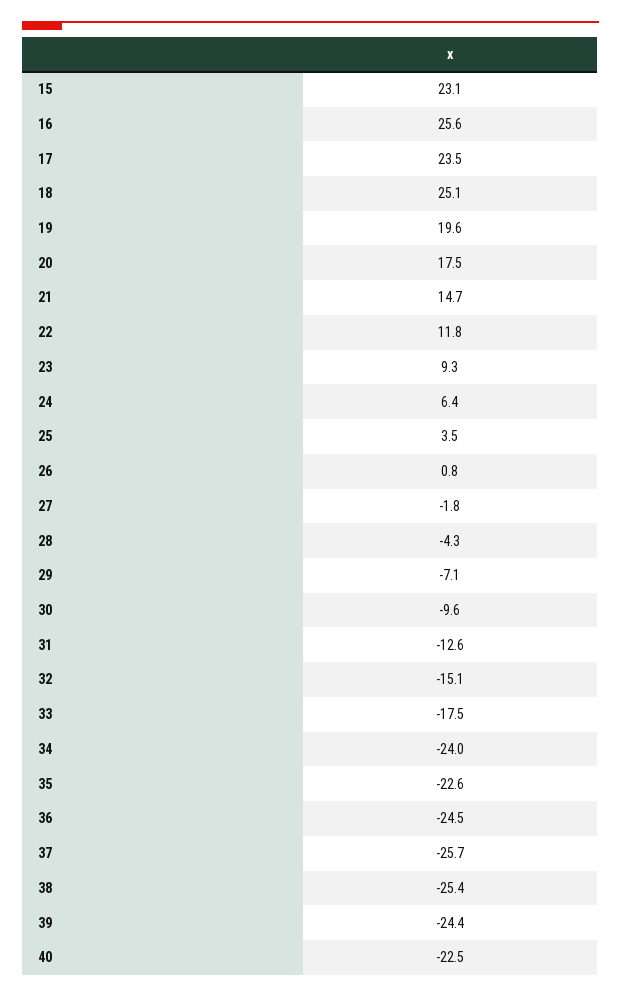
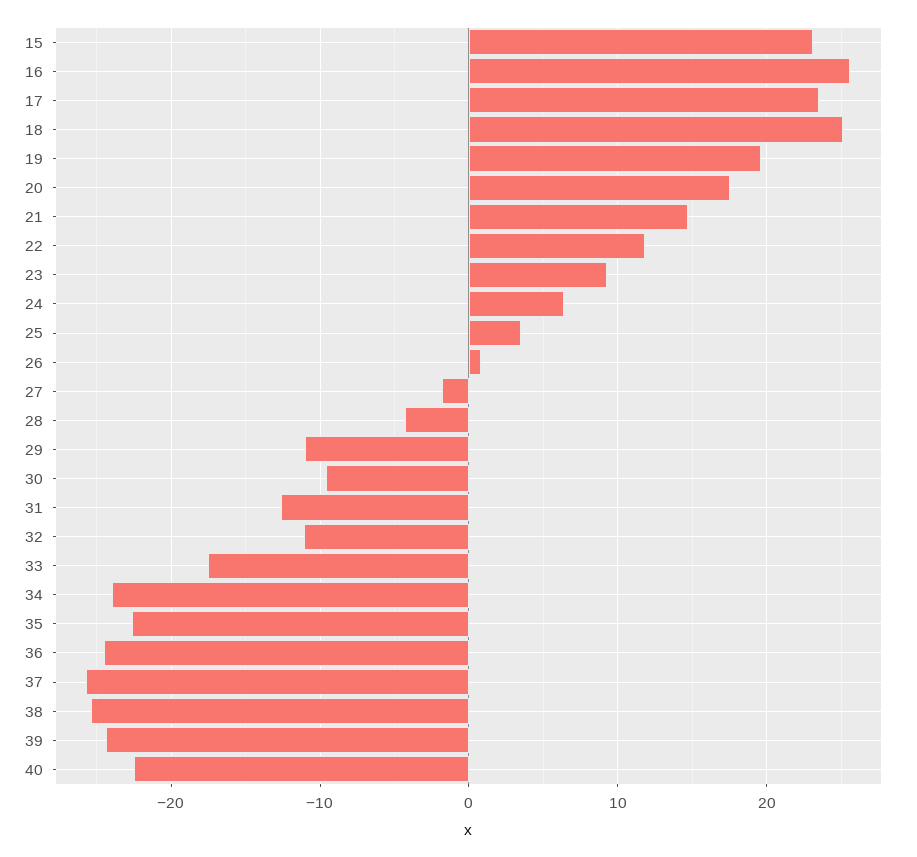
  {
    "15": 23.1,
    "16": 25.6,
    "17": 23.5,
    "18": 25.1,
    "19": 19.6,
    "20": 17.5,
    "21": 14.7,
    "22": 11.8,
    "23": 9.3,
    "24": 6.4,
    "25": 3.5,
    "26": 0.8,
    "27": -1.8,
    "28": -4.3,
-   "29": -7.1,
+   "29": -11,
    "30": -9.6,
    "31": -12.6,
-   "32": -15.1,
+   "32": -11,
    "33": -17.5,
    "34": -24,
    "35": -22.6,
    "36": -24.5,
    "37": -25.7,
    "38": -25.4,
    "39": -24.4,
    "40": -22.5
  }

